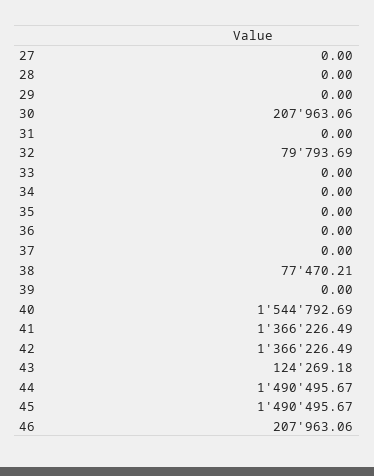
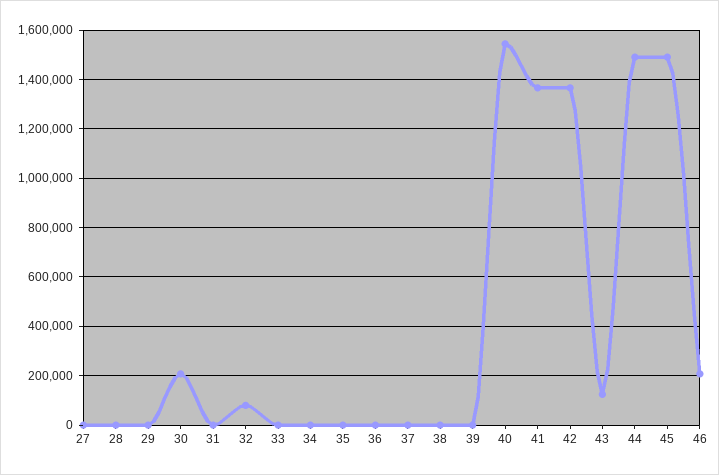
  {
    "27": 0,
    "28": 0,
    "29": 0,
    "30": 207963.06,
    "31": 0,
    "32": 79793.69,
    "33": 0,
    "34": 0,
    "35": 0,
    "36": 0,
    "37": 0,
-   "38": 77470.21,
+   "38": 0,
    "39": 0,
    "40": 1544792.69,
    "41": 1366226.49,
    "42": 1366226.49,
    "43": 124269.18,
    "44": 1490495.67,
    "45": 1490495.67,
    "46": 207963.06
  }

